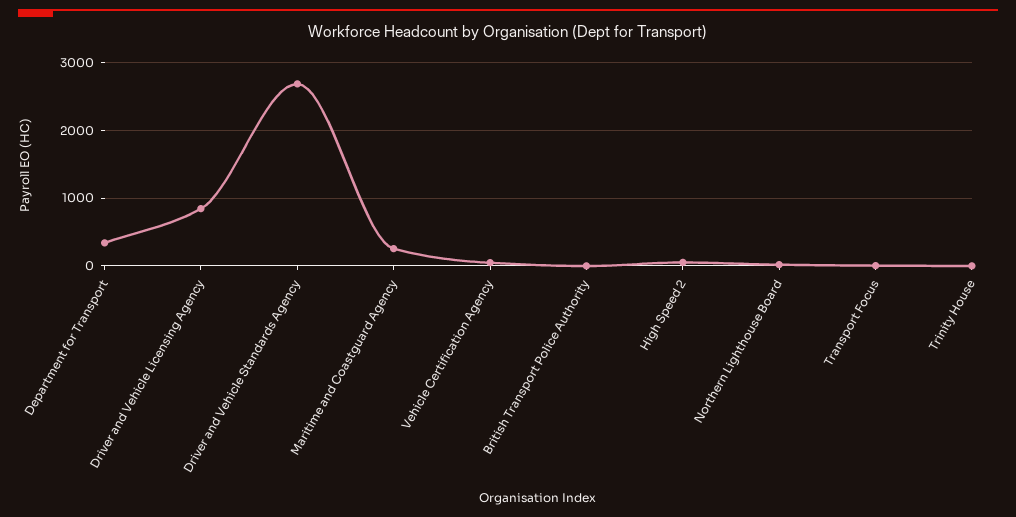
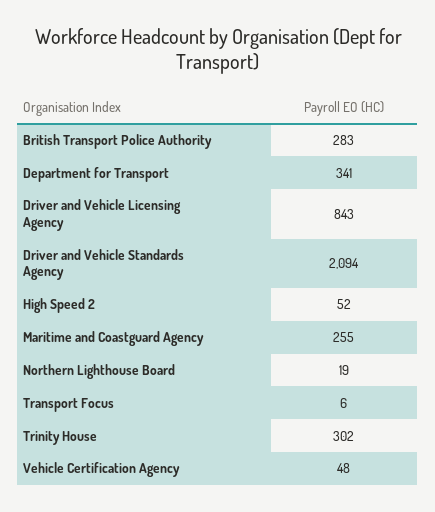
  {
    "Department for Transport": 341,
    "Driver and Vehicle Licensing Agency": 843,
-   "Driver and Vehicle Standards Agency": 2700,
+   "Driver and Vehicle Standards Agency": 2094,
    "Maritime and Coastguard Agency": 255,
    "Vehicle Certification Agency": 48,
-   "British Transport Police Authority": 0,
+   "British Transport Police Authority": 283,
    "High Speed 2": 52,
    "Northern Lighthouse Board": 19,
    "Transport Focus": 6,
-   "Trinity House": 0
+   "Trinity House": 302
  }

